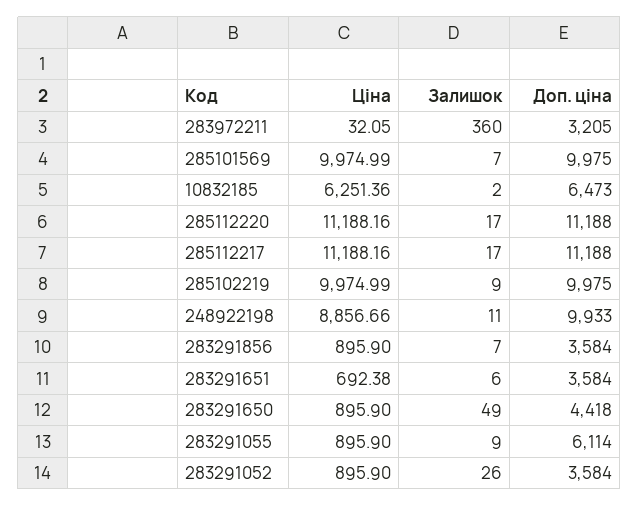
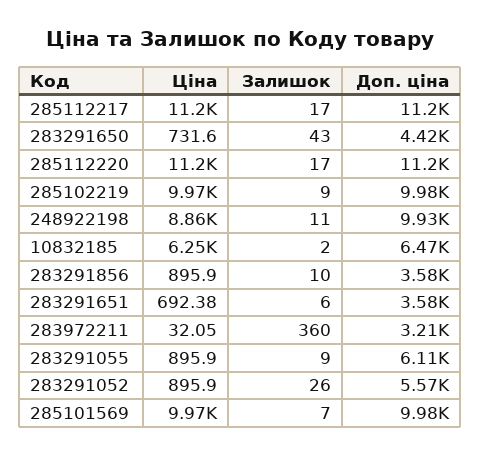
  {
    "Ціна": {
      "283972211": 32.05,
      "285101569": 9974.99,
      "10832185": 6251.36,
      "285112220": 11188.16,
      "285112217": 11188.16,
      "285102219": 9974.99,
      "248922198": 8856.66,
      "283291856": 895.9,
      "283291651": 692.38,
-     "283291650": 895.9,
+     "283291650": 731.6,
      "283291055": 895.9,
      "283291052": 895.9
    },
    "Залишок": {
      "283972211": 360,
      "285101569": 7,
      "10832185": 2,
      "285112220": 17,
      "285112217": 17,
      "285102219": 9,
      "248922198": 11,
-     "283291856": 7,
+     "283291856": 10,
      "283291651": 6,
-     "283291650": 49,
+     "283291650": 43,
      "283291055": 9,
      "283291052": 26
    },
    "Доп. ціна": {
      "283972211": 3205,
      "285101569": 9975,
      "10832185": 6473,
      "285112220": 11188,
      "285112217": 11188,
      "285102219": 9975,
      "248922198": 9933,
      "283291856": 3584,
      "283291651": 3584,
      "283291650": 4418,
      "283291055": 6114,
-     "283291052": 3584
+     "283291052": 5570
    }
  }

